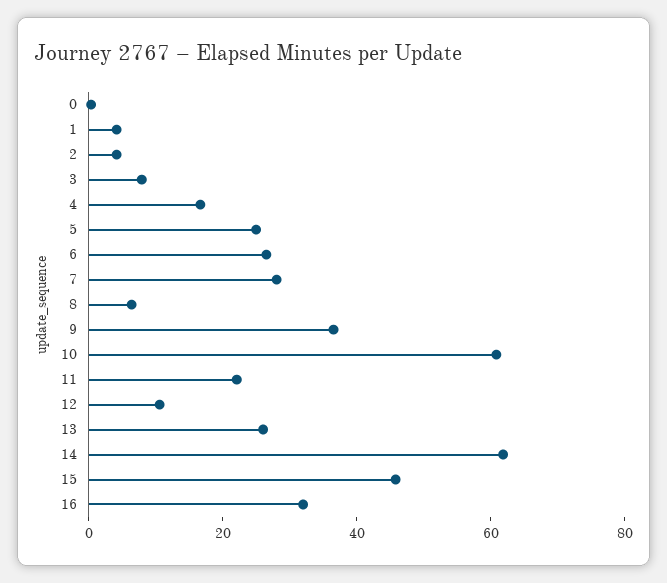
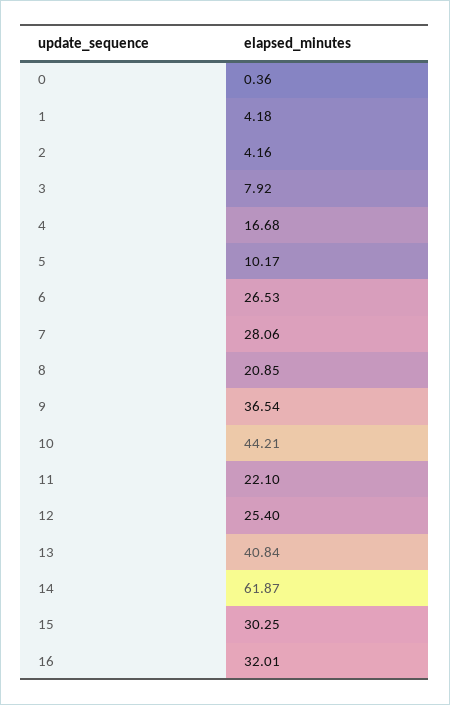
  {
    "0": 0.36,
    "1": 4.18,
    "2": 4.16,
    "3": 7.92,
    "4": 16.68,
-   "5": 25,
+   "5": 10.17,
    "6": 26.53,
    "7": 28.06,
-   "8": 5,
+   "8": 20.85,
    "9": 36.54,
-   "10": 60,
+   "10": 44.21,
    "11": 22.1,
-   "12": 10,
+   "12": 25.4,
-   "13": 25,
+   "13": 40.84,
    "14": 61.87,
-   "15": 45,
+   "15": 30.25,
    "16": 32.01
  }

